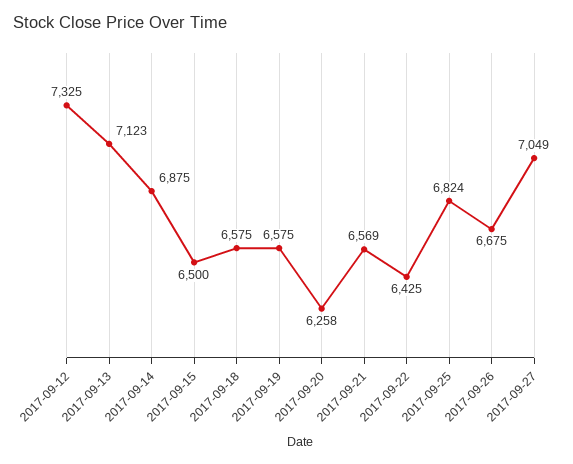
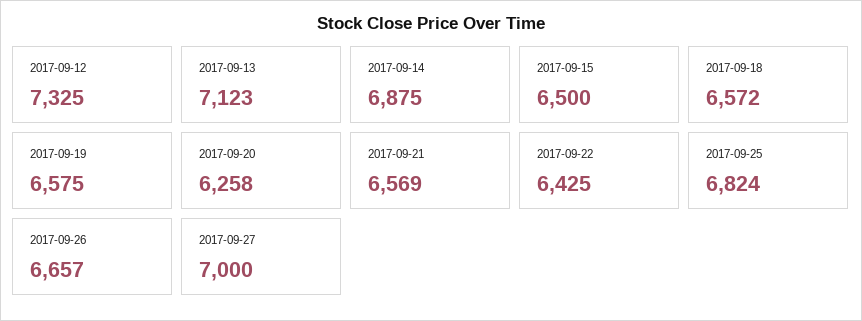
  {
    "2017-09-12": 7325,
    "2017-09-13": 7123,
    "2017-09-14": 6875,
    "2017-09-15": 6500,
-   "2017-09-18": 6575,
+   "2017-09-18": 6572,
    "2017-09-19": 6575,
    "2017-09-20": 6258,
    "2017-09-21": 6569,
    "2017-09-22": 6425,
    "2017-09-25": 6824,
-   "2017-09-26": 6675,
+   "2017-09-26": 6657,
-   "2017-09-27": 7049
+   "2017-09-27": 7000
  }

